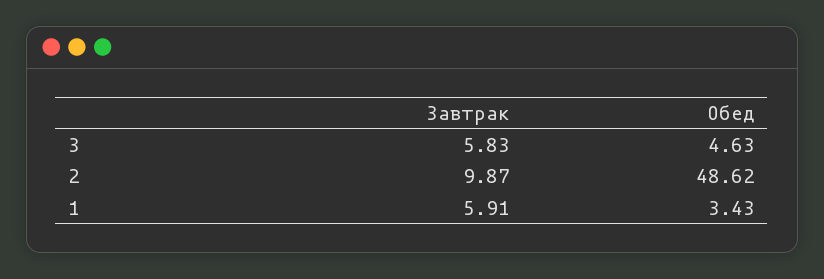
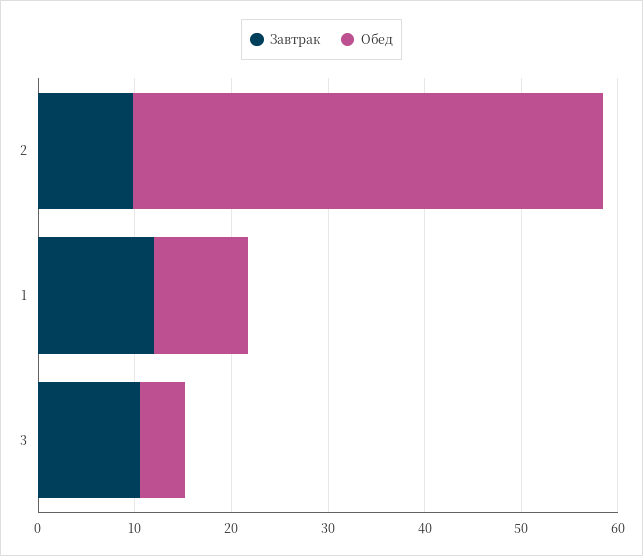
  {
    "Завтрак": {
-     "3": 5.83,
+     "3": 10,
      "2": 9.87,
-     "1": 5.91
+     "1": 12
    },
    "Обед": {
      "3": 4.63,
      "2": 48.62,
-     "1": 3.43
+     "1": 10
    }
  }

